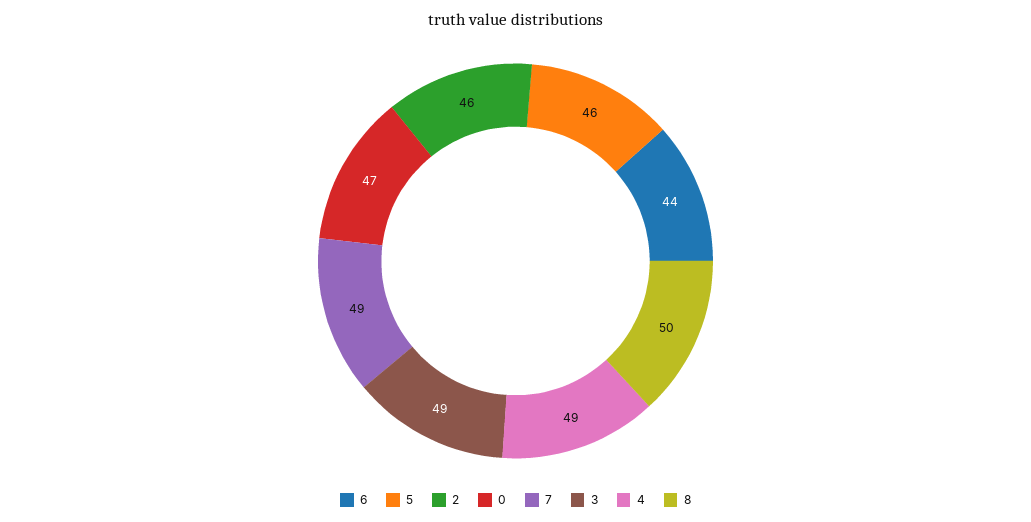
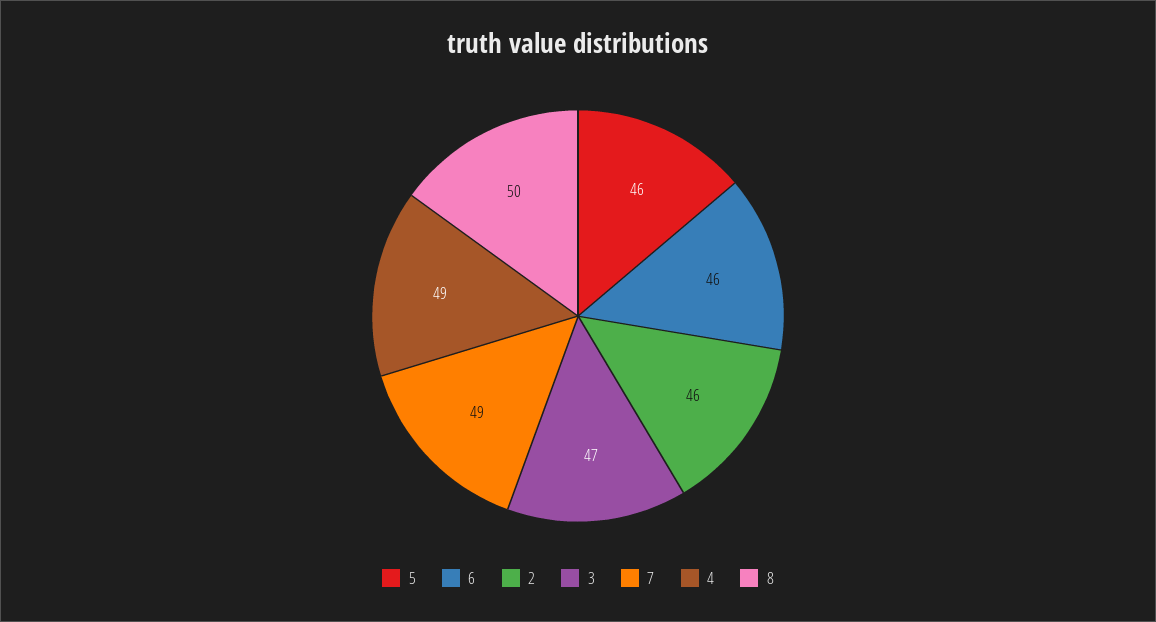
  {
-   "6": 44,
+   "6": 46,
    "5": 46,
    "2": 46,
-   "0": 47,
    "7": 49,
-   "3": 49,
+   "3": 47,
    "4": 49,
    "8": 50
  }

